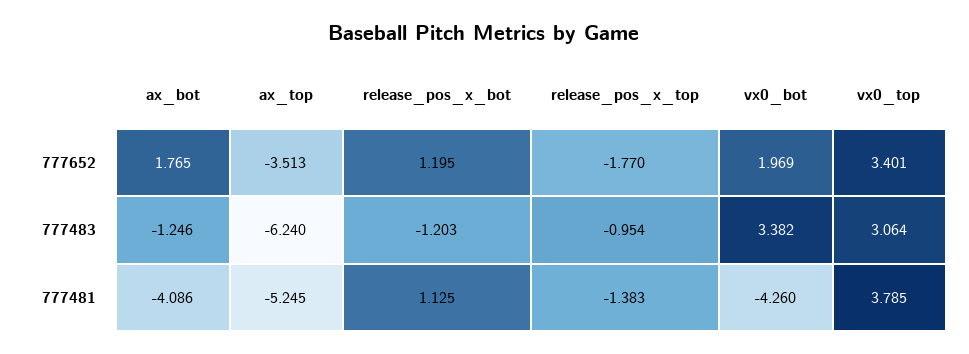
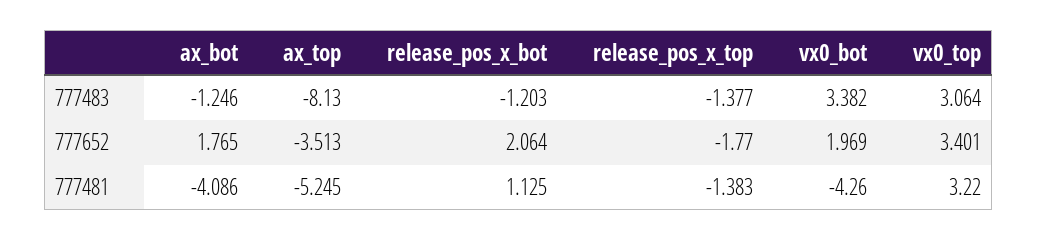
  {
    "ax_bot": {
      "777652": 1.765,
      "777483": -1.246,
      "777481": -4.086
    },
    "ax_top": {
      "777652": -3.513,
-     "777483": -6.24,
+     "777483": -8.13,
      "777481": -5.245
    },
    "release_pos_x_bot": {
-     "777652": 1.195,
+     "777652": 2.064,
      "777483": -1.203,
      "777481": 1.125
    },
    "release_pos_x_top": {
      "777652": -1.77,
-     "777483": -0.954,
+     "777483": -1.377,
      "777481": -1.383
    },
    "vx0_bot": {
      "777652": 1.969,
      "777483": 3.382,
      "777481": -4.26
    },
    "vx0_top": {
      "777652": 3.401,
      "777483": 3.064,
-     "777481": 3.785
+     "777481": 3.22
    }
  }

